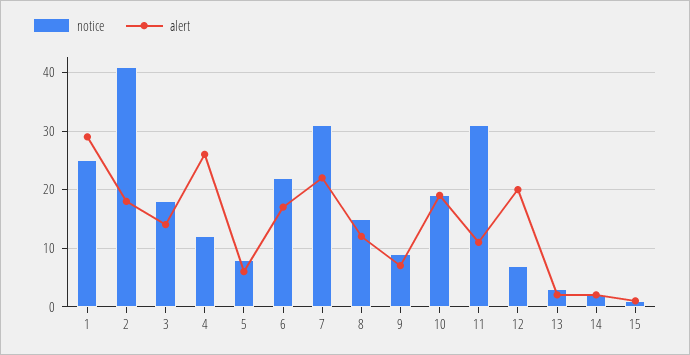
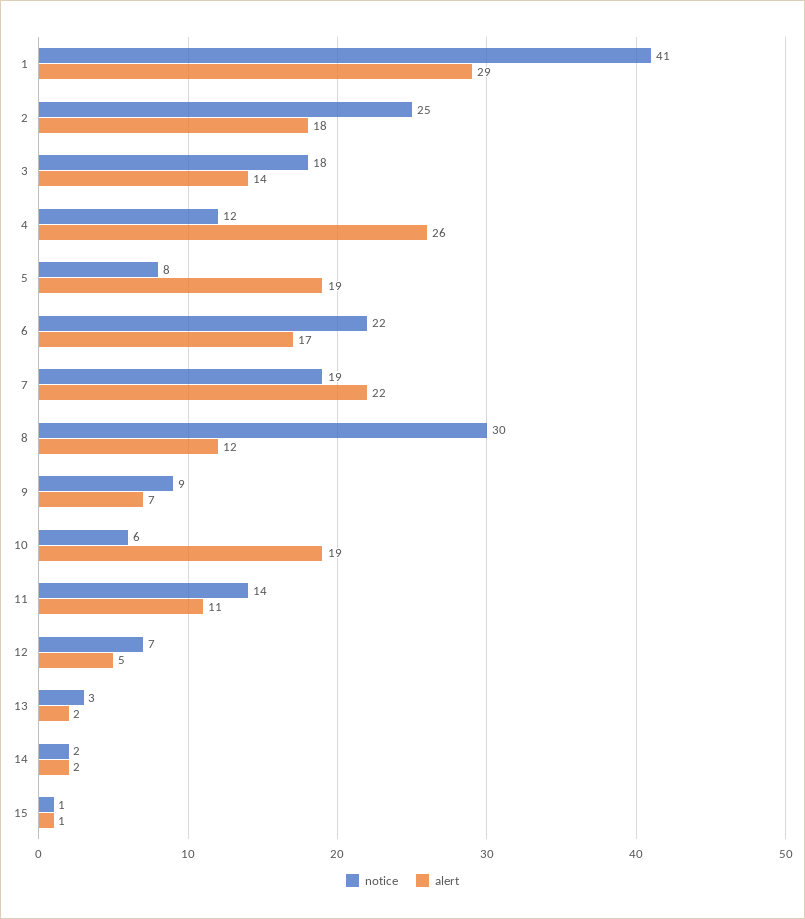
  {
    "notice": {
-     "1": 25,
+     "1": 41,
-     "2": 40,
+     "2": 25,
      "3": 18,
      "4": 12,
      "5": 8,
      "6": 22,
-     "7": 30,
+     "7": 19,
-     "8": 15,
+     "8": 30,
      "9": 9,
-     "10": 20,
+     "10": 6,
-     "11": 30,
+     "11": 14,
      "12": 7,
      "13": 3,
      "14": 2,
      "15": 1
    },
    "alert": {
      "1": 29,
      "2": 18,
      "3": 14,
      "4": 26,
-     "5": 5,
+     "5": 19,
      "6": 17,
      "7": 22,
      "8": 12,
      "9": 7,
      "10": 19,
      "11": 11,
-     "12": 20,
+     "12": 5,
      "13": 2,
      "14": 2,
      "15": 1
    }
  }

